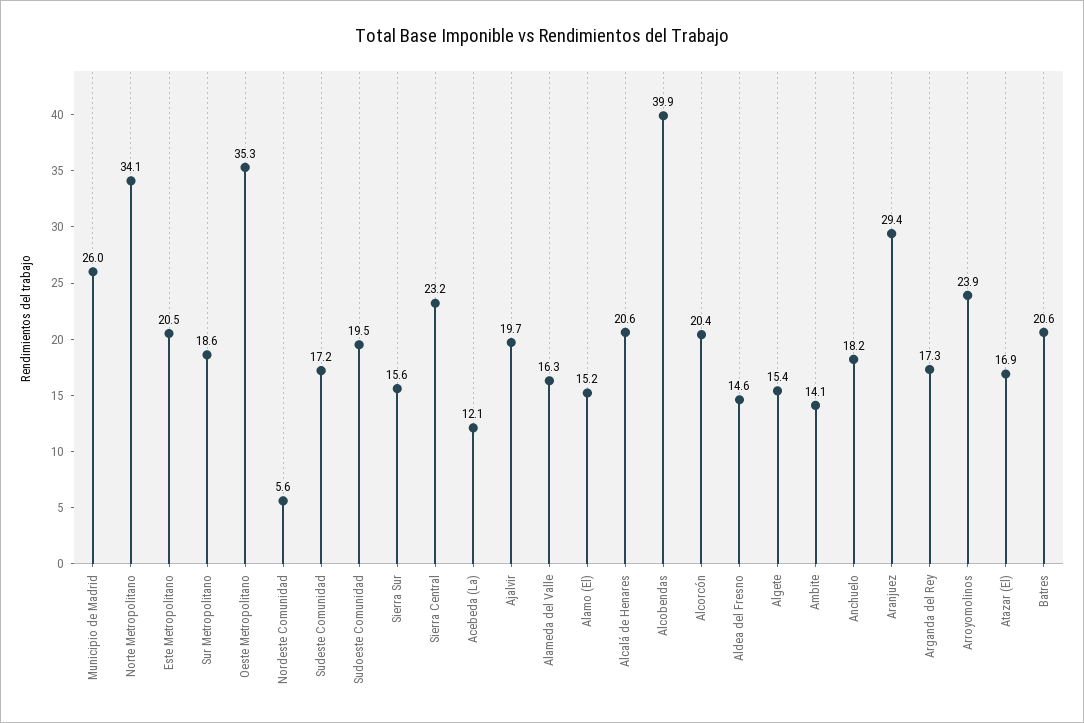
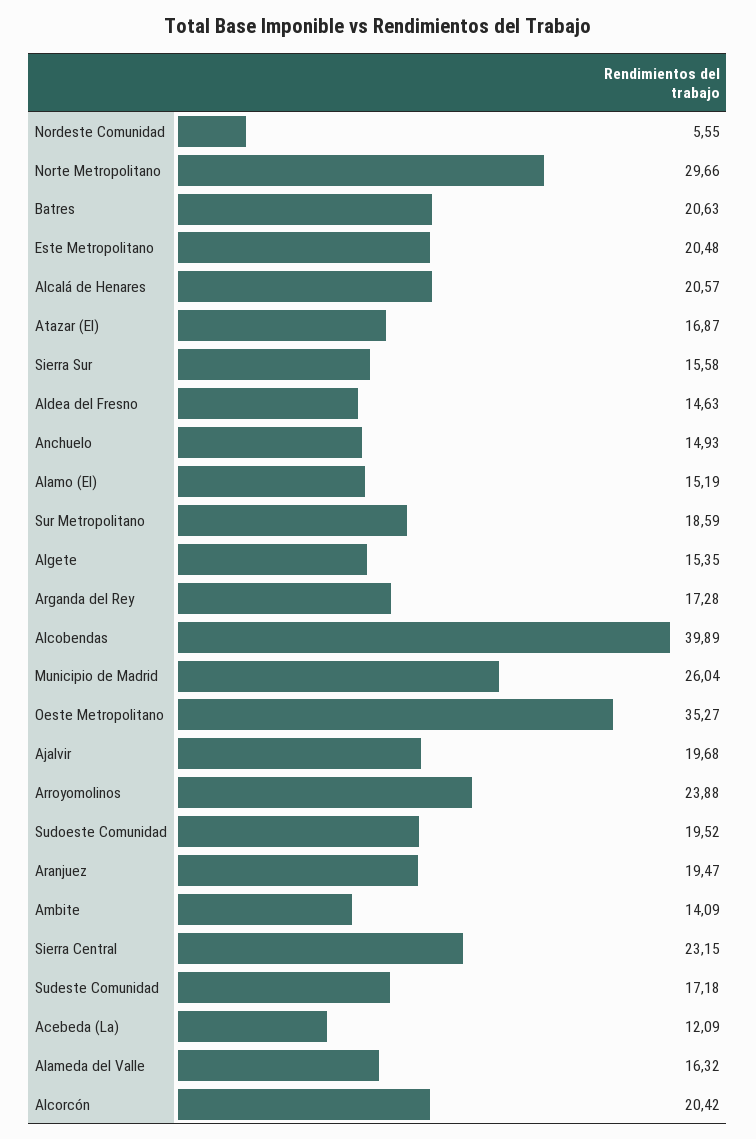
  {
    "Municipio de Madrid": 26.04,
-   "Norte Metropolitano": 34.1,
+   "Norte Metropolitano": 29.66,
    "Este Metropolitano": 20.48,
    "Sur Metropolitano": 18.59,
    "Oeste Metropolitano": 35.27,
    "Nordeste Comunidad": 5.55,
    "Sudeste Comunidad": 17.18,
    "Sudoeste Comunidad": 19.52,
    "Sierra Sur": 15.58,
    "Sierra Central": 23.15,
    "Acebeda (La)": 12.09,
    "Ajalvir": 19.68,
    "Alameda del Valle": 16.32,
    "Alamo (El)": 15.19,
    "Alcalá de Henares": 20.57,
    "Alcobendas": 39.89,
    "Alcorcón": 20.42,
    "Aldea del Fresno": 14.63,
    "Algete": 15.35,
    "Ambite": 14.09,
-   "Anchuelo": 18.2,
+   "Anchuelo": 14.93,
-   "Aranjuez": 29.4,
+   "Aranjuez": 19.47,
    "Arganda del Rey": 17.28,
    "Arroyomolinos": 23.88,
    "Atazar (El)": 16.87,
    "Batres": 20.63
  }

